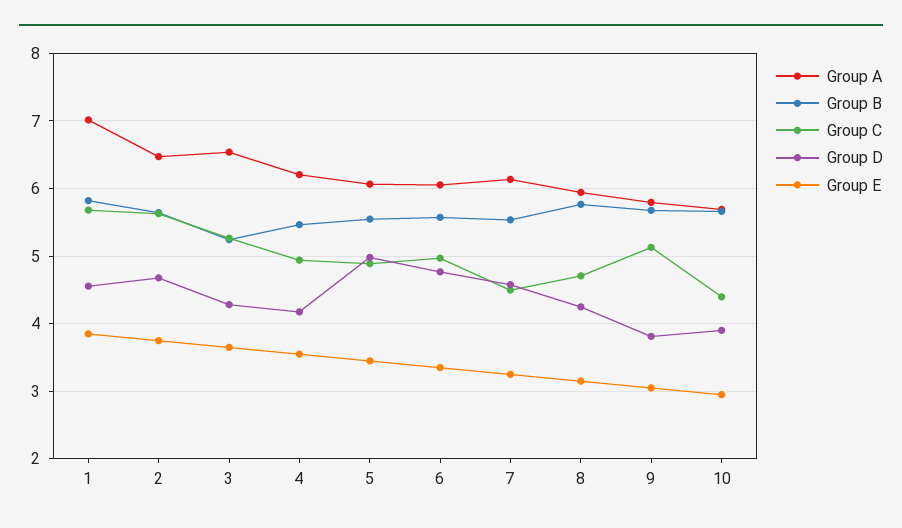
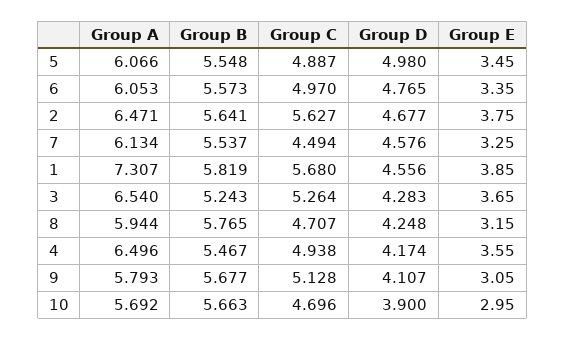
  {
    "Group A": {
-     "1": 7,
+     "1": 7.307,
      "2": 6.471,
      "3": 6.54,
-     "4": 6.2,
+     "4": 6.496,
      "5": 6.066,
      "6": 6.053,
      "7": 6.134,
      "8": 5.944,
      "9": 5.793,
      "10": 5.692
    },
    "Group B": {
      "1": 5.819,
      "2": 5.641,
      "3": 5.243,
      "4": 5.467,
      "5": 5.548,
      "6": 5.573,
      "7": 5.537,
      "8": 5.765,
      "9": 5.677,
      "10": 5.663
    },
    "Group C": {
      "1": 5.68,
      "2": 5.627,
      "3": 5.264,
      "4": 4.938,
      "5": 4.887,
      "6": 4.97,
      "7": 4.494,
      "8": 4.707,
      "9": 5.128,
-     "10": 4.4
+     "10": 4.696
    },
    "Group D": {
      "1": 4.556,
      "2": 4.677,
      "3": 4.283,
      "4": 4.174,
      "5": 4.98,
      "6": 4.765,
      "7": 4.576,
      "8": 4.248,
-     "9": 3.8,
+     "9": 4.107,
      "10": 3.9
    },
    "Group E": {
      "1": 3.85,
      "2": 3.75,
      "3": 3.65,
      "4": 3.55,
      "5": 3.45,
      "6": 3.35,
      "7": 3.25,
      "8": 3.15,
      "9": 3.05,
      "10": 2.95
    }
  }

